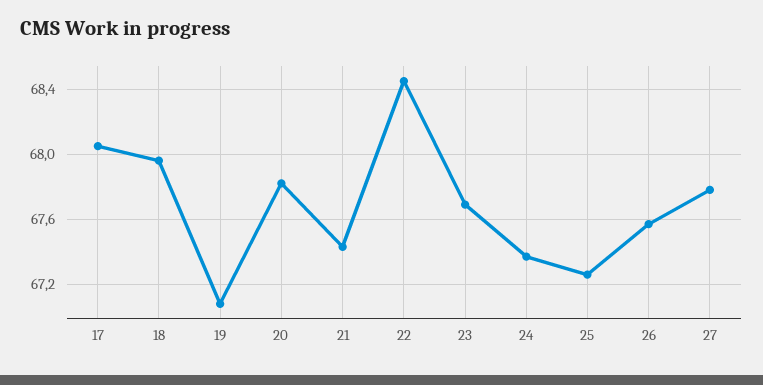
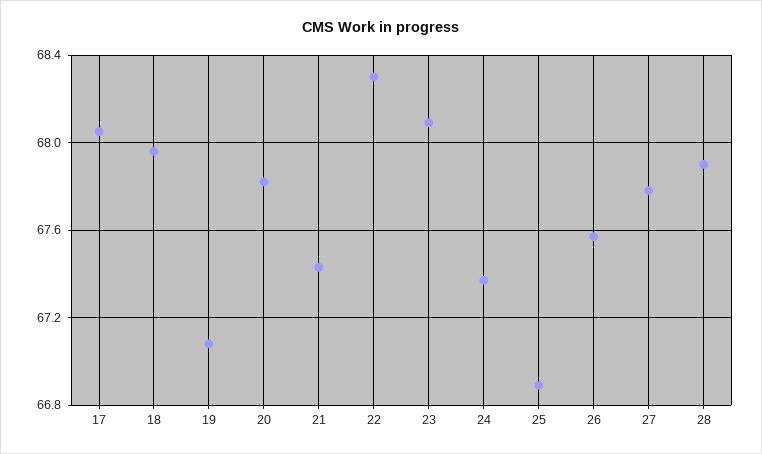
  {
    "17": 68.05,
    "18": 67.95,
    "19": 67.1,
    "20": 67.8,
    "21": 67.45,
-   "22": 68.45,
+   "22": 68.3,
-   "23": 67.7,
+   "23": 68.1,
    "24": 67.35,
-   "25": 67.25,
+   "25": 66.9,
    "26": 67.55,
-   "27": 67.8
+   "27": 67.8,
+   "28": 67.9
  }

